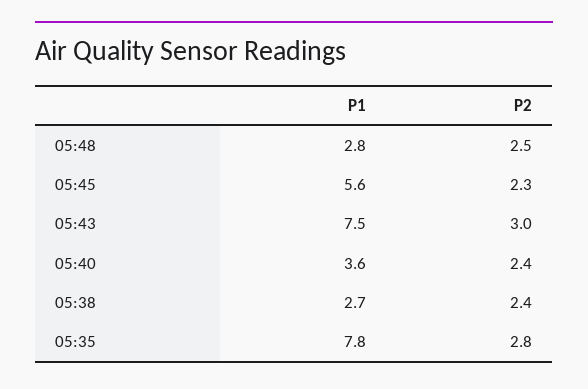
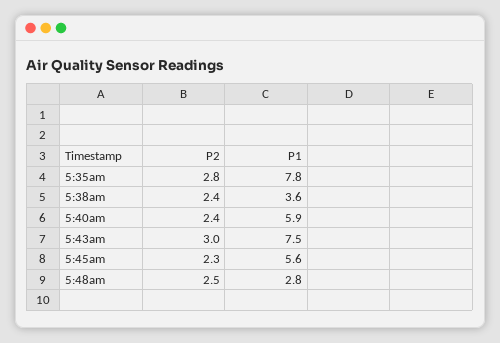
  {
    "P1": {
      "05:48": 2.8,
      "05:45": 5.6,
      "05:43": 7.5,
-     "05:40": 3.6,
+     "05:40": 5.9,
-     "05:38": 2.7,
+     "05:38": 3.6,
      "05:35": 7.8
    },
    "P2": {
      "05:48": 2.5,
      "05:45": 2.3,
      "05:43": 3,
      "05:40": 2.4,
      "05:38": 2.4,
      "05:35": 2.8
    }
  }

